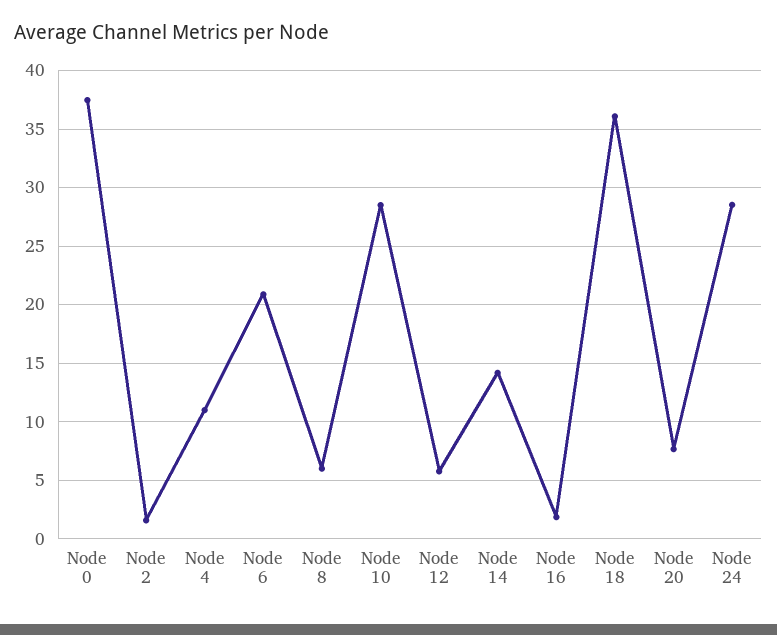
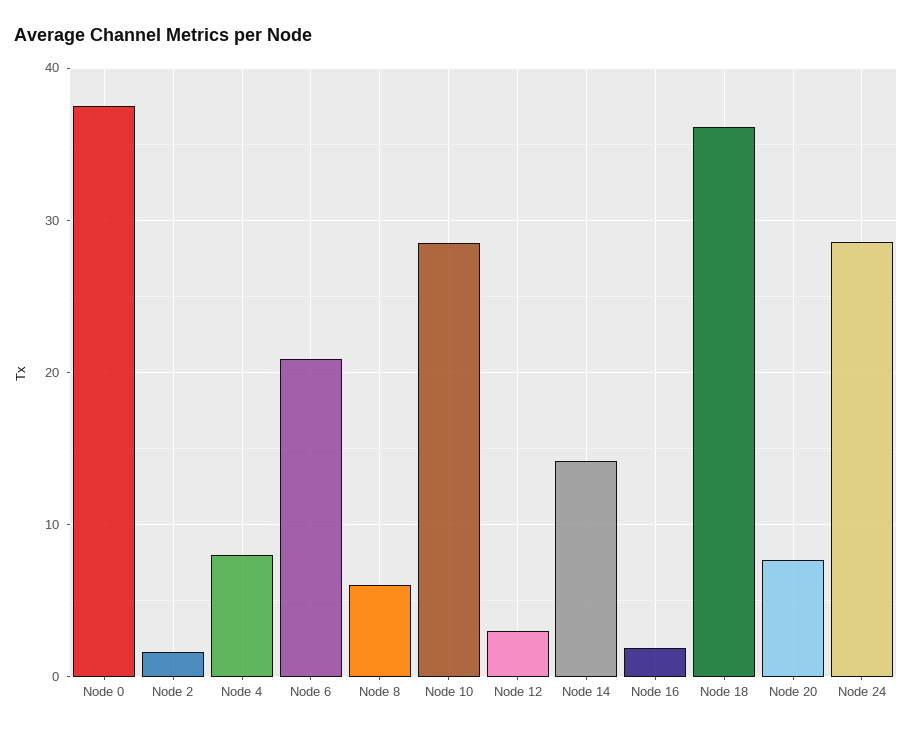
  {
    "Node 0": 37,
    "Node 2": 2,
-   "Node 4": 11,
+   "Node 4": 8,
    "Node 6": 21,
    "Node 8": 6,
    "Node 10": 29,
-   "Node 12": 6,
+   "Node 12": 3,
    "Node 14": 14,
    "Node 16": 2,
    "Node 18": 36,
    "Node 20": 8,
    "Node 24": 29
  }

